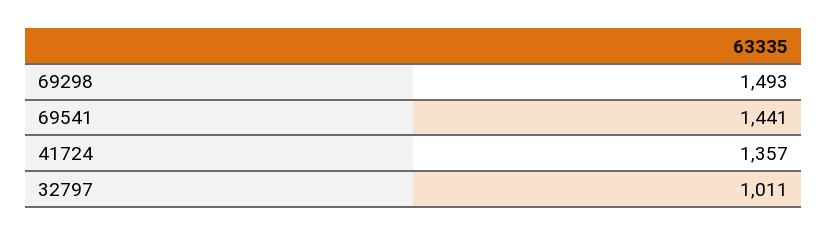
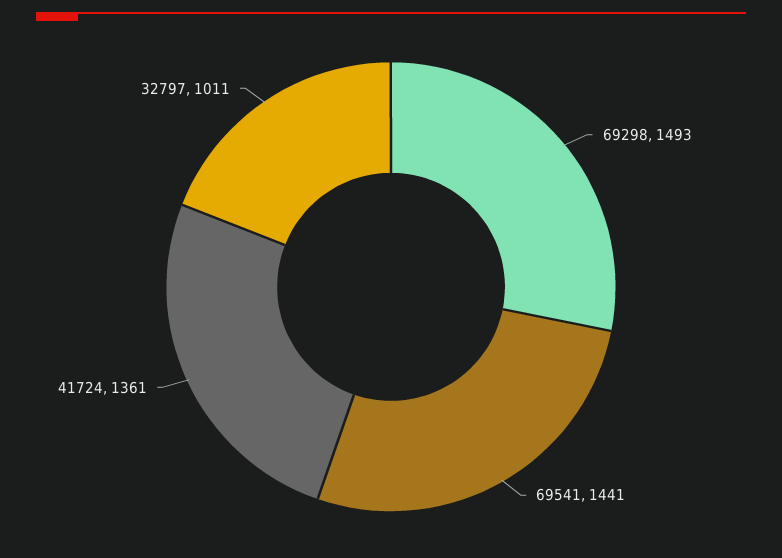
  {
    "69298": 1493,
    "69541": 1441,
-   "41724": 1357,
+   "41724": 1361,
    "32797": 1011
  }

